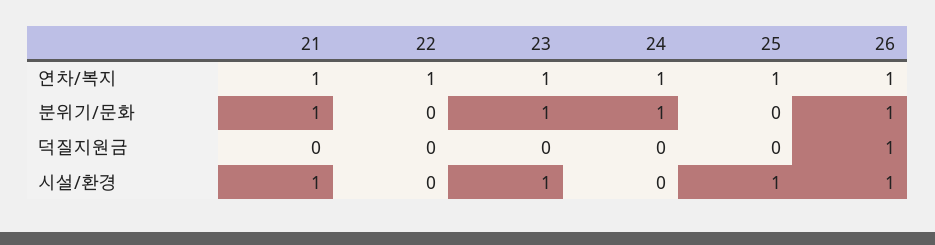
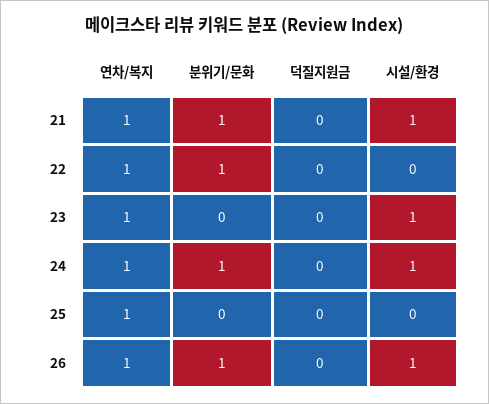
  {
    "21": {
      "연차/복지": 1,
      "분위기/문화": 1,
      "덕질지원금": 0,
      "시설/환경": 1
    },
    "22": {
      "연차/복지": 1,
-     "분위기/문화": 0,
+     "분위기/문화": 1,
      "덕질지원금": 0,
      "시설/환경": 0
    },
    "23": {
      "연차/복지": 1,
-     "분위기/문화": 1,
+     "분위기/문화": 0,
      "덕질지원금": 0,
      "시설/환경": 1
    },
    "24": {
      "연차/복지": 1,
      "분위기/문화": 1,
      "덕질지원금": 0,
-     "시설/환경": 0
+     "시설/환경": 1
    },
    "25": {
      "연차/복지": 1,
      "분위기/문화": 0,
      "덕질지원금": 0,
-     "시설/환경": 1
+     "시설/환경": 0
    },
    "26": {
      "연차/복지": 1,
      "분위기/문화": 1,
-     "덕질지원금": 1,
+     "덕질지원금": 0,
      "시설/환경": 1
    }
  }

